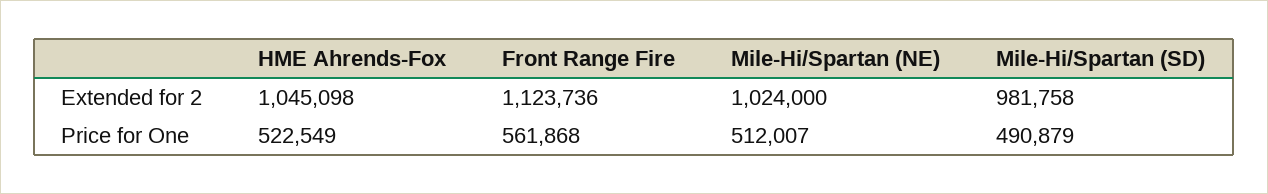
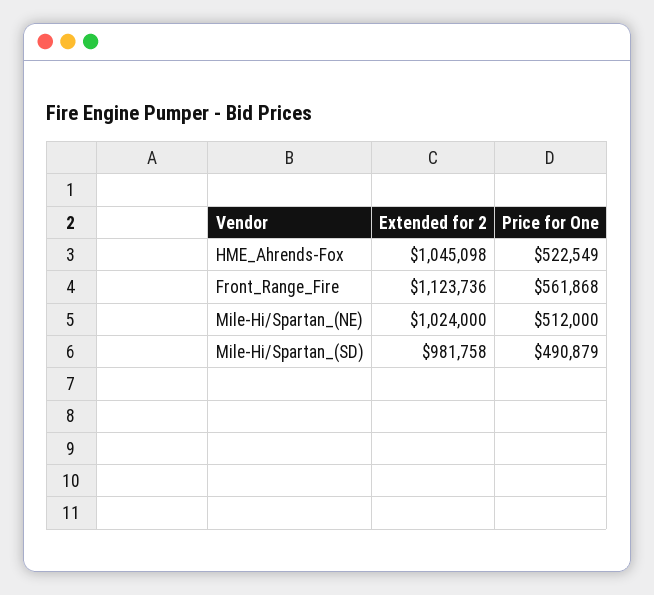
  {
    "HME Ahrends-Fox": {
      "Extended for 2": 1045098,
      "Price for One": 522549
    },
    "Front Range Fire": {
      "Extended for 2": 1123736,
      "Price for One": 561868
    },
    "Mile-Hi/Spartan (NE)": {
      "Extended for 2": 1024000,
-     "Price for One": 512007
+     "Price for One": 512000
    },
    "Mile-Hi/Spartan (SD)": {
      "Extended for 2": 981758,
      "Price for One": 490879
    }
  }

